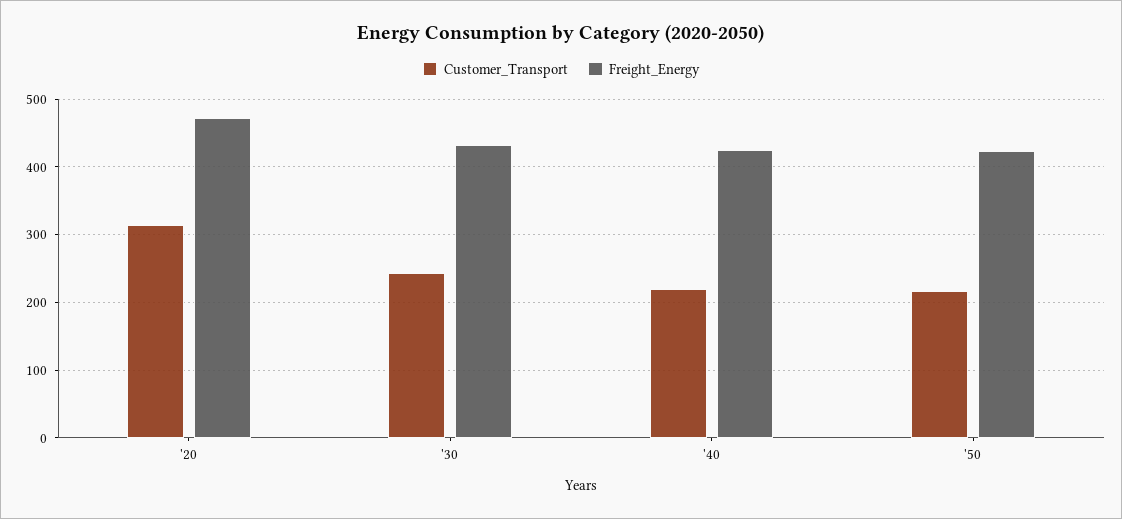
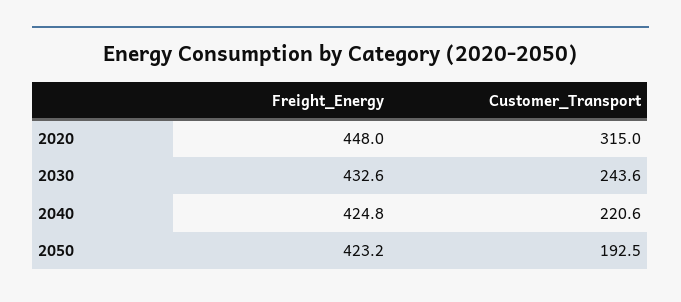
  {
    "Customer_Transport": {
      "'20": 315,
      "'30": 243.6,
      "'40": 220.6,
-     "'50": 220
+     "'50": 192.5
    },
    "Freight_Energy": {
-     "'20": 470,
+     "'20": 448,
      "'30": 432.6,
      "'40": 424.8,
      "'50": 423.2
    }
  }

